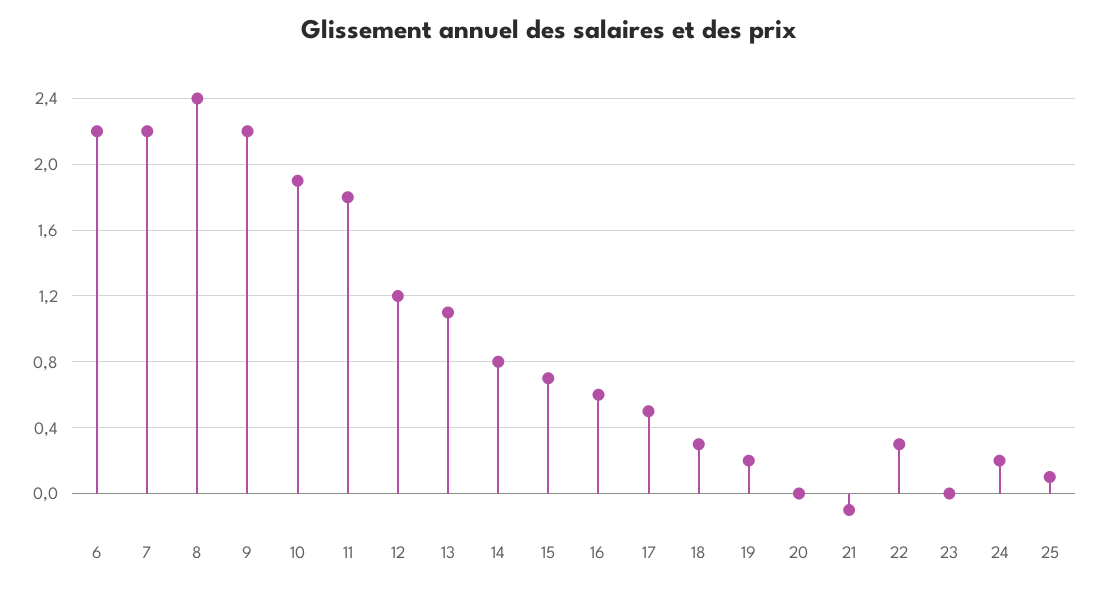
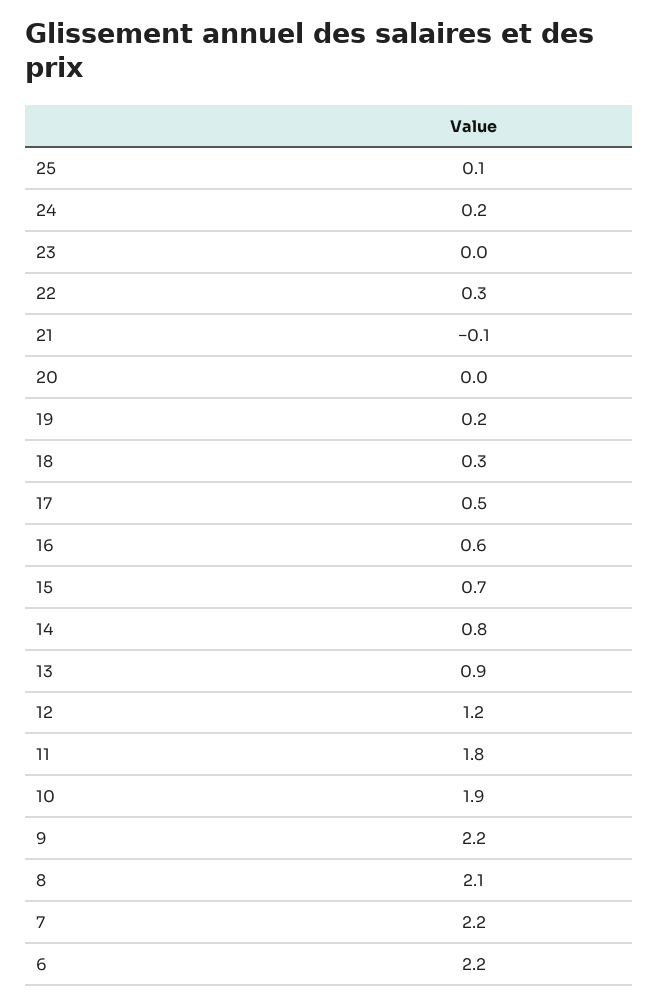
  {
    "6": 2.2,
    "7": 2.2,
-   "8": 2.4,
+   "8": 2.1,
    "9": 2.2,
    "10": 1.9,
    "11": 1.8,
    "12": 1.2,
-   "13": 1.1,
+   "13": 0.9,
    "14": 0.8,
    "15": 0.7,
    "16": 0.6,
    "17": 0.5,
    "18": 0.3,
    "19": 0.2,
    "20": 0,
    "21": -0.1,
    "22": 0.3,
    "23": 0,
    "24": 0.2,
    "25": 0.1
  }

